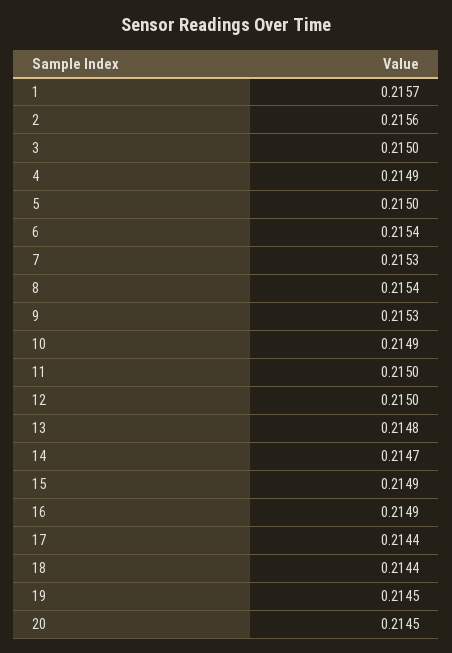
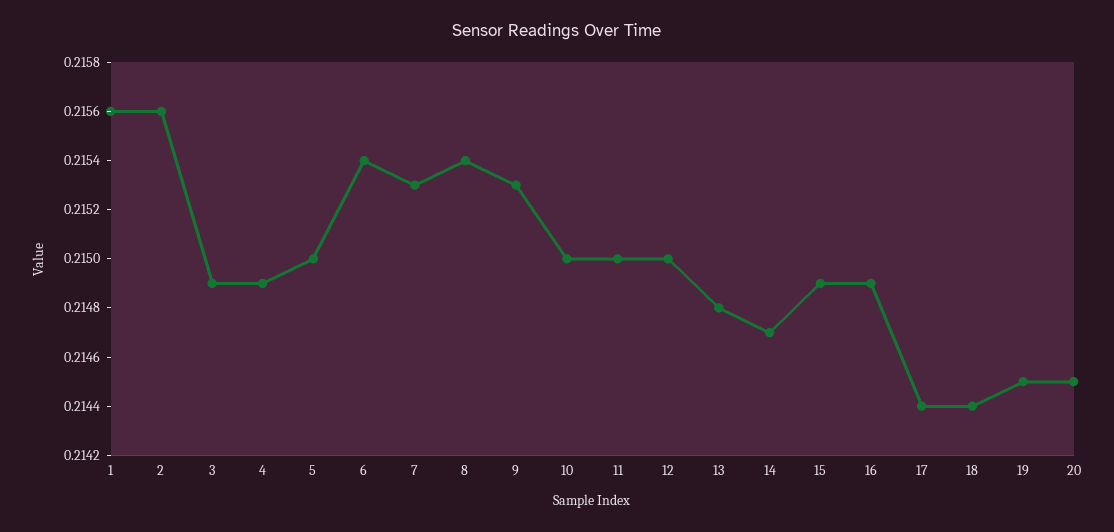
  {
-   "1": 0.2157,
+   "1": 0.2156,
    "2": 0.2156,
-   "3": 0.215,
+   "3": 0.2149,
    "4": 0.2149,
    "5": 0.215,
    "6": 0.2154,
    "7": 0.2153,
    "8": 0.2154,
    "9": 0.2153,
-   "10": 0.2149,
+   "10": 0.215,
    "11": 0.215,
    "12": 0.215,
    "13": 0.2148,
    "14": 0.2147,
    "15": 0.2149,
    "16": 0.2149,
    "17": 0.2144,
    "18": 0.2144,
    "19": 0.2145,
    "20": 0.2145
  }

